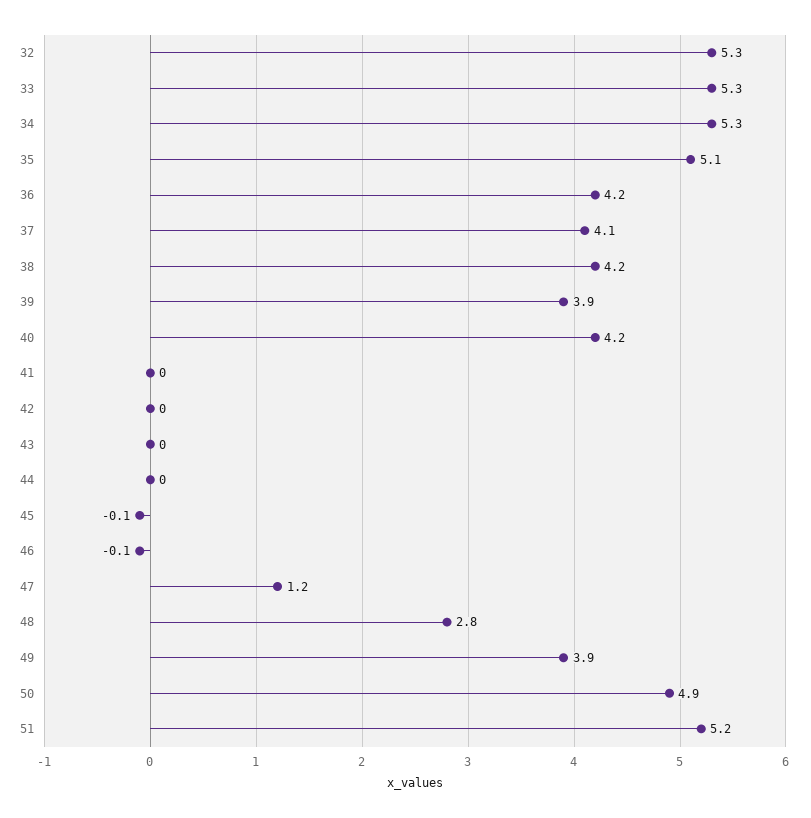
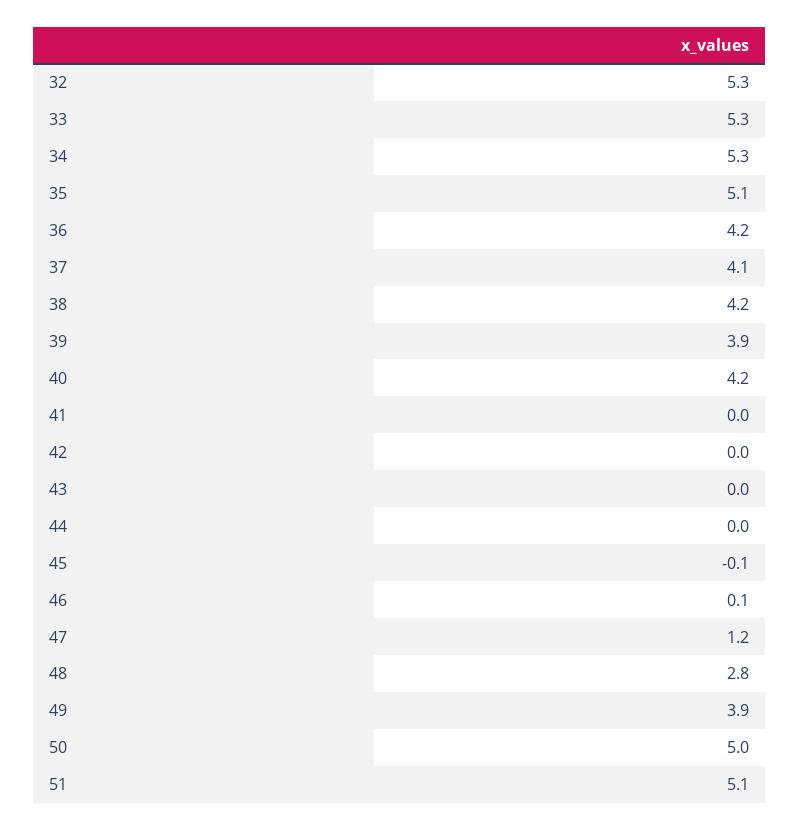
  {
    "32": 5.3,
    "33": 5.3,
    "34": 5.3,
    "35": 5.1,
    "36": 4.2,
    "37": 4.1,
    "38": 4.2,
    "39": 3.9,
    "40": 4.2,
    "41": 0,
    "42": 0,
    "43": 0,
    "44": 0,
    "45": -0.1,
-   "46": -0.1,
+   "46": 0.1,
    "47": 1.2,
    "48": 2.8,
    "49": 3.9,
-   "50": 4.9,
+   "50": 5,
-   "51": 5.2
+   "51": 5.1
  }

